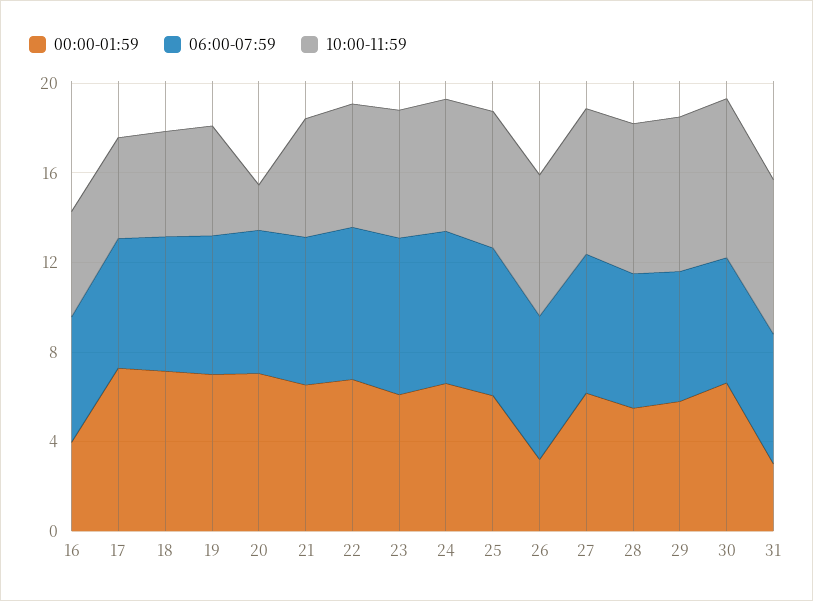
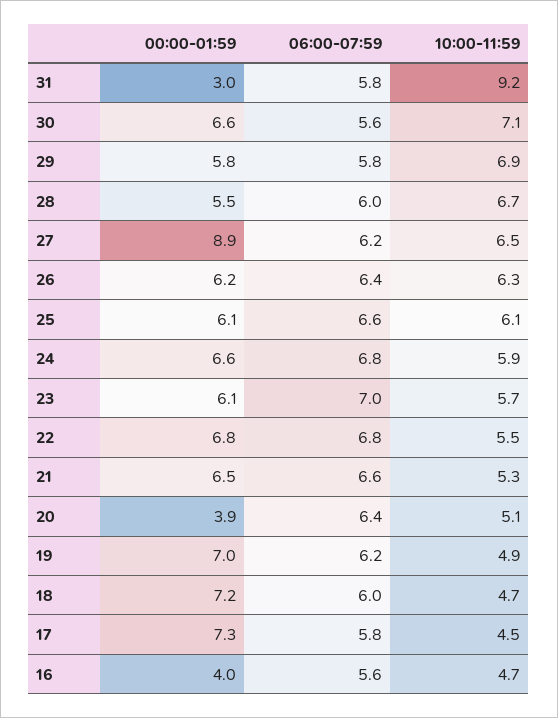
  {
    "00:00-01:59": {
      "16": 4,
      "17": 7.3,
      "18": 7.2,
      "19": 7,
-     "20": 7,
+     "20": 3.9,
      "21": 6.5,
      "22": 6.8,
      "23": 6.1,
      "24": 6.6,
      "25": 6.1,
-     "26": 3,
+     "26": 6.2,
-     "27": 6,
+     "27": 8.9,
      "28": 5.5,
      "29": 5.8,
      "30": 6.6,
      "31": 3
    },
    "06:00-07:59": {
      "16": 5.6,
      "17": 5.8,
      "18": 6,
      "19": 6.2,
      "20": 6.4,
      "21": 6.6,
      "22": 6.8,
      "23": 7,
      "24": 6.8,
      "25": 6.6,
      "26": 6.4,
      "27": 6.2,
      "28": 6,
      "29": 5.8,
      "30": 5.6,
      "31": 5.8
    },
    "10:00-11:59": {
      "16": 4.7,
      "17": 4.5,
      "18": 4.7,
      "19": 4.9,
-     "20": 2,
+     "20": 5.1,
      "21": 5.3,
      "22": 5.5,
      "23": 5.7,
      "24": 5.9,
      "25": 6.1,
      "26": 6.3,
      "27": 6.5,
      "28": 6.7,
      "29": 6.9,
      "30": 7.1,
-     "31": 7
+     "31": 9.2
    }
  }

